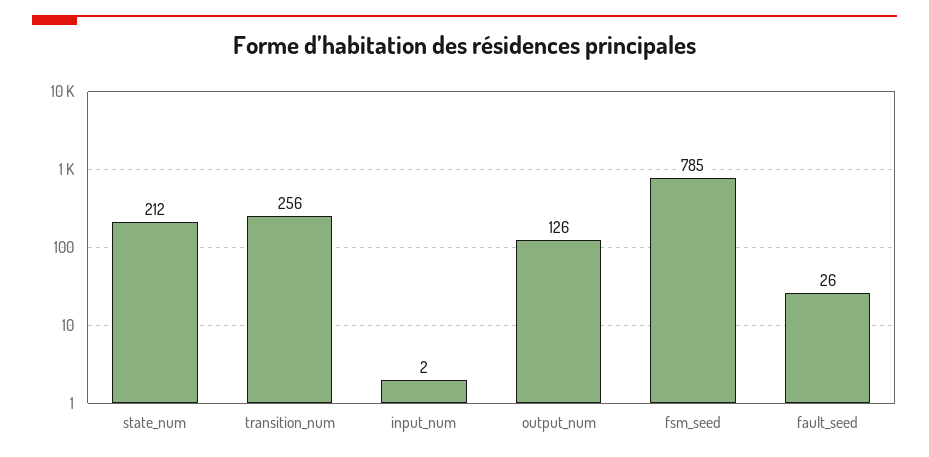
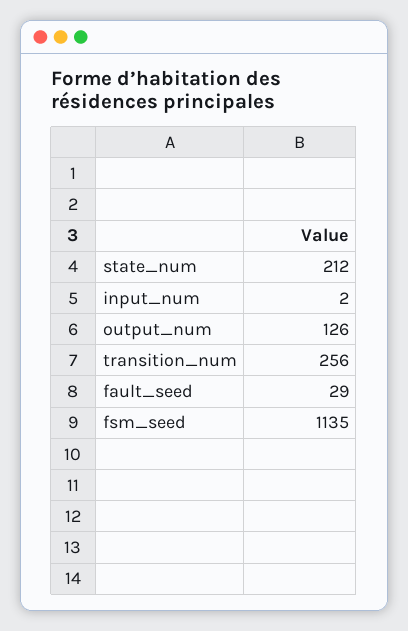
  {
    "state_num": 212,
    "transition_num": 256,
    "input_num": 2,
    "output_num": 126,
-   "fsm_seed": 785,
+   "fsm_seed": 1135,
-   "fault_seed": 26
+   "fault_seed": 29
  }

